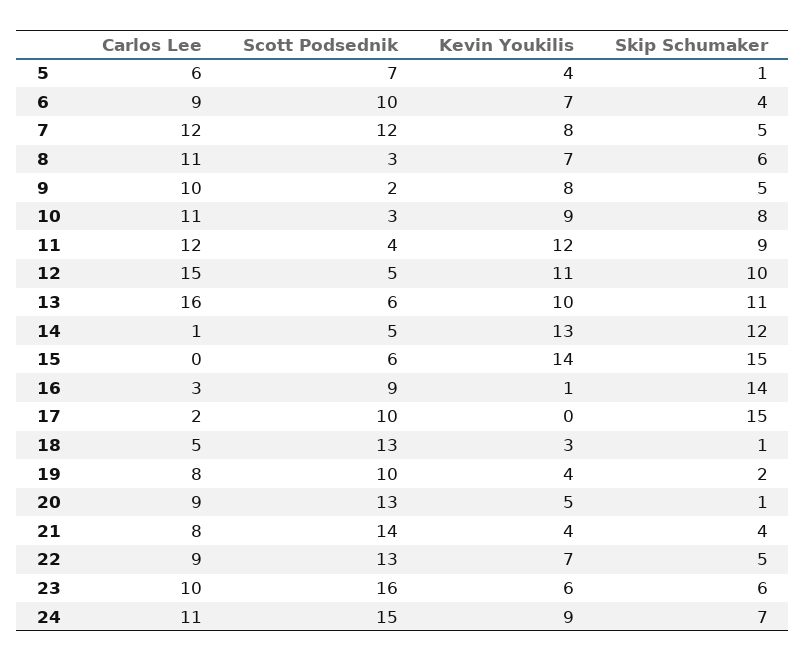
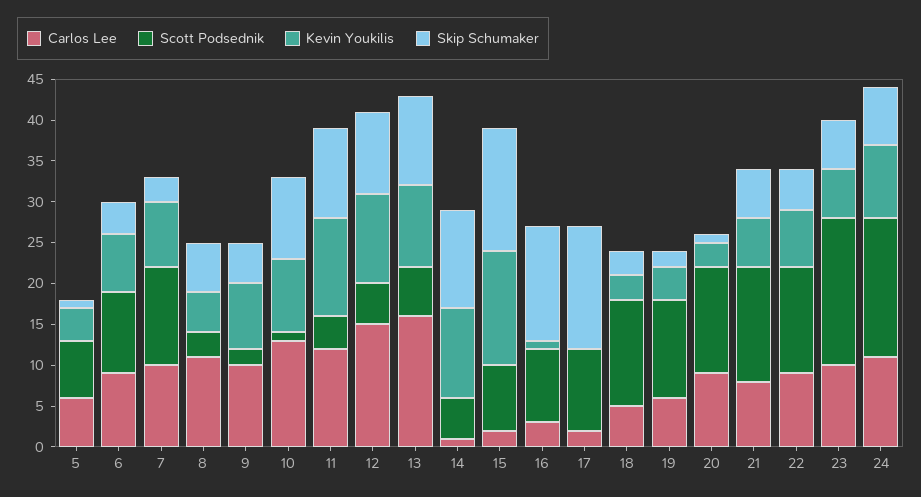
  {
    "Carlos Lee": {
      "5": 6,
      "6": 9,
-     "7": 12,
+     "7": 10,
      "8": 11,
      "9": 10,
-     "10": 11,
+     "10": 13,
      "11": 12,
      "12": 15,
      "13": 16,
      "14": 1,
-     "15": 0,
+     "15": 2,
      "16": 3,
      "17": 2,
      "18": 5,
-     "19": 8,
+     "19": 6,
      "20": 9,
      "21": 8,
      "22": 9,
      "23": 10,
      "24": 11
    },
    "Scott Podsednik": {
      "5": 7,
      "6": 10,
      "7": 12,
      "8": 3,
      "9": 2,
-     "10": 3,
+     "10": 1,
      "11": 4,
      "12": 5,
      "13": 6,
      "14": 5,
-     "15": 6,
+     "15": 8,
      "16": 9,
      "17": 10,
      "18": 13,
-     "19": 10,
+     "19": 12,
      "20": 13,
      "21": 14,
      "22": 13,
-     "23": 16,
+     "23": 18,
-     "24": 15
+     "24": 17
    },
    "Kevin Youkilis": {
      "5": 4,
      "6": 7,
      "7": 8,
-     "8": 7,
+     "8": 5,
      "9": 8,
      "10": 9,
      "11": 12,
      "12": 11,
      "13": 10,
-     "14": 13,
+     "14": 11,
      "15": 14,
      "16": 1,
      "17": 0,
      "18": 3,
      "19": 4,
-     "20": 5,
+     "20": 3,
-     "21": 4,
+     "21": 6,
      "22": 7,
      "23": 6,
      "24": 9
    },
    "Skip Schumaker": {
      "5": 1,
      "6": 4,
-     "7": 5,
+     "7": 3,
      "8": 6,
      "9": 5,
-     "10": 8,
+     "10": 10,
-     "11": 9,
+     "11": 11,
      "12": 10,
      "13": 11,
      "14": 12,
      "15": 15,
      "16": 14,
      "17": 15,
-     "18": 1,
+     "18": 3,
      "19": 2,
      "20": 1,
-     "21": 4,
+     "21": 6,
      "22": 5,
      "23": 6,
      "24": 7
    }
  }

